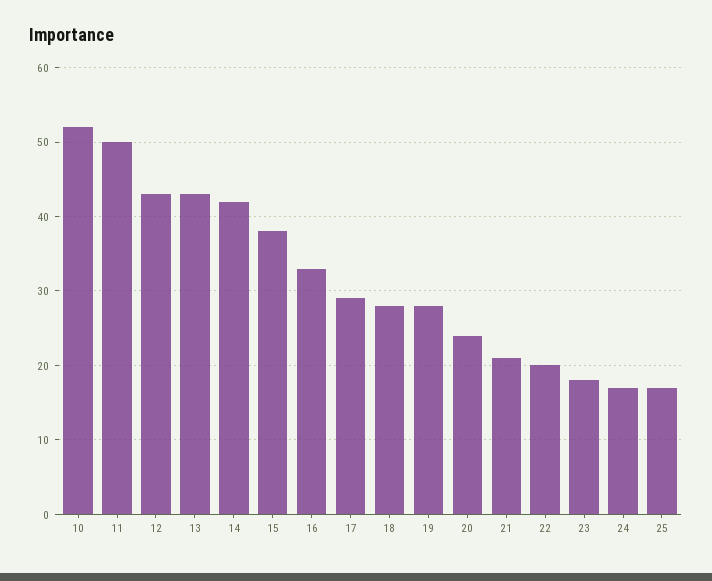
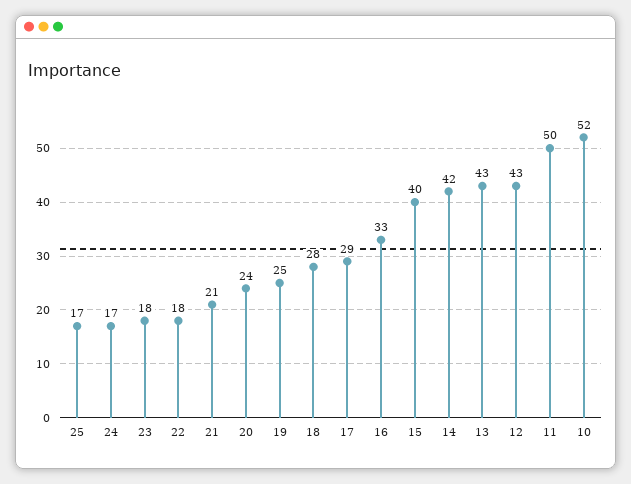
  {
    "10": 52,
    "11": 50,
    "12": 43,
    "13": 43,
    "14": 42,
-   "15": 38,
+   "15": 40,
    "16": 33,
    "17": 29,
    "18": 28,
-   "19": 28,
+   "19": 25,
    "20": 24,
    "21": 21,
-   "22": 20,
+   "22": 18,
    "23": 18,
    "24": 17,
    "25": 17
  }

